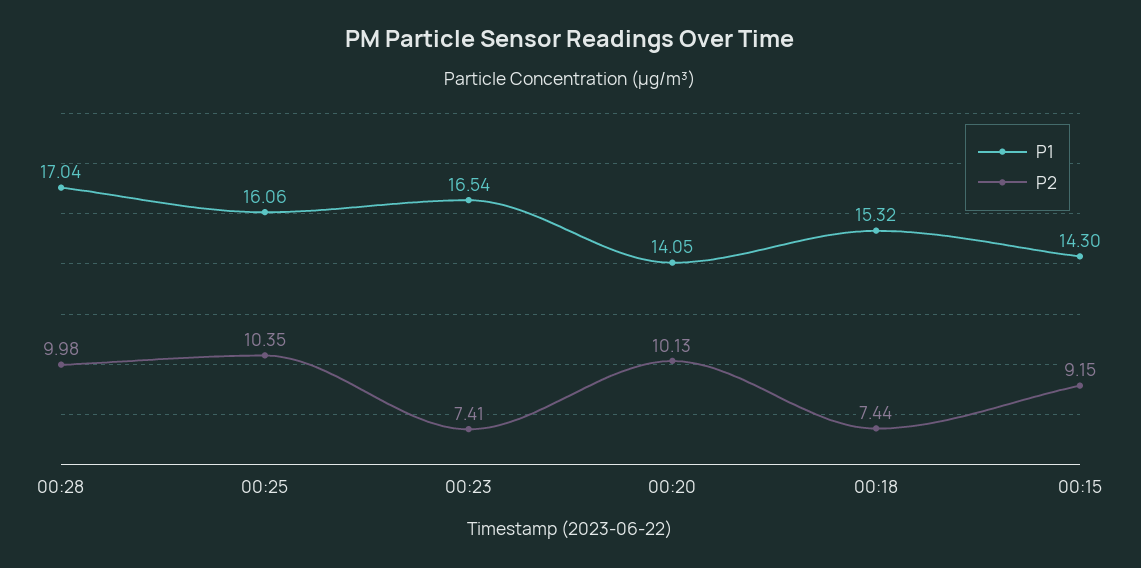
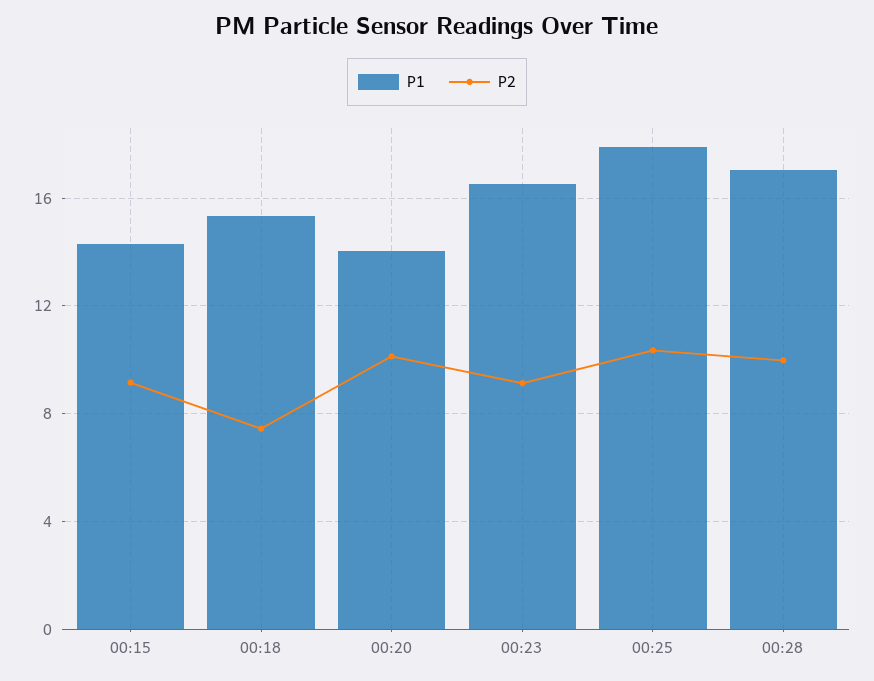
  {
    "P1": {
      "00:28": 17.04,
-     "00:25": 16.06,
+     "00:25": 18,
      "00:23": 16.54,
      "00:20": 14.05,
      "00:18": 15.32,
      "00:15": 14.3
    },
    "P2": {
      "00:28": 9.98,
      "00:25": 10.35,
-     "00:23": 7.41,
+     "00:23": 9,
      "00:20": 10.13,
      "00:18": 7.44,
      "00:15": 9.15
    }
  }

